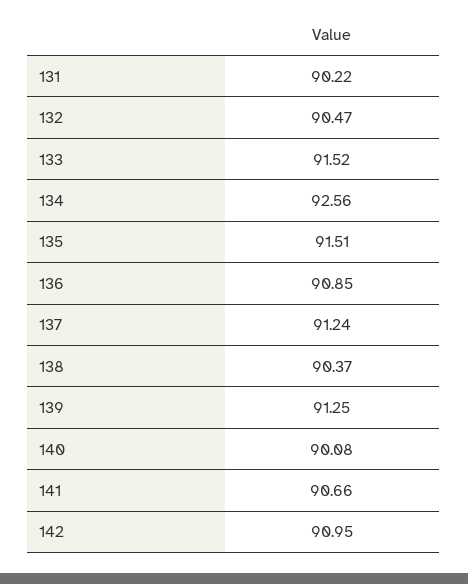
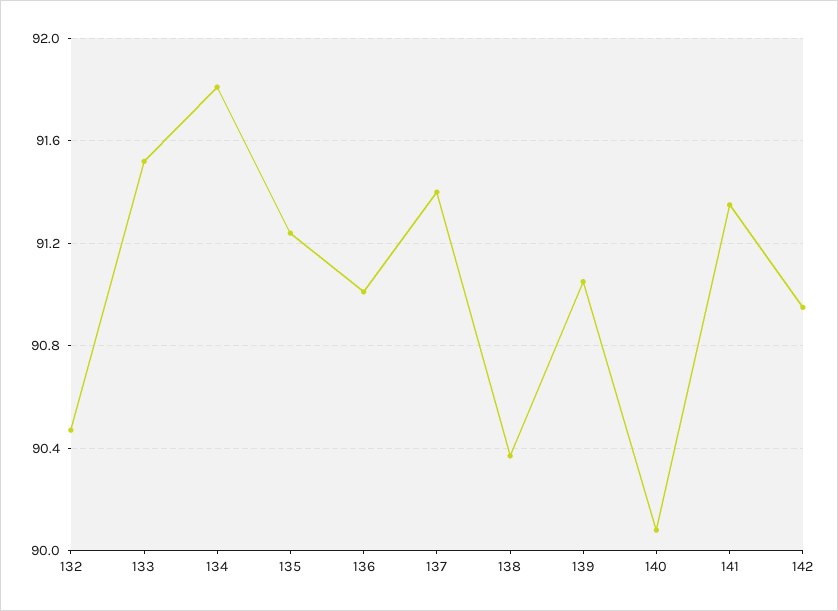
  {
-   "131": 90.22,
    "132": 90.47,
    "133": 91.52,
-   "134": 92.56,
+   "134": 91.8,
-   "135": 91.51,
+   "135": 91.25,
-   "136": 90.85,
+   "136": 91,
-   "137": 91.24,
+   "137": 91.4,
    "138": 90.37,
-   "139": 91.25,
+   "139": 91.05,
    "140": 90.08,
-   "141": 90.66,
+   "141": 91.35,
    "142": 90.95
  }

